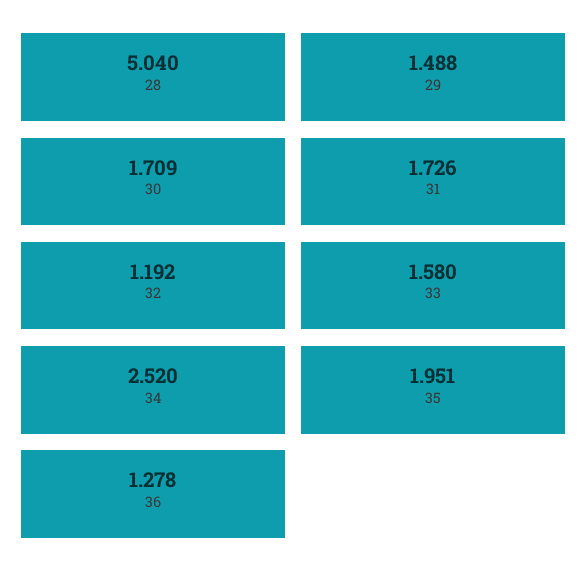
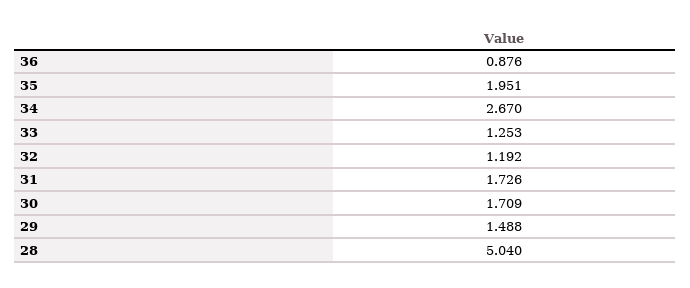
  {
    "28": 5.04,
    "29": 1.488,
    "30": 1.709,
    "31": 1.726,
    "32": 1.192,
-   "33": 1.58,
+   "33": 1.253,
-   "34": 2.52,
+   "34": 2.67,
    "35": 1.951,
-   "36": 1.278
+   "36": 0.876
  }

